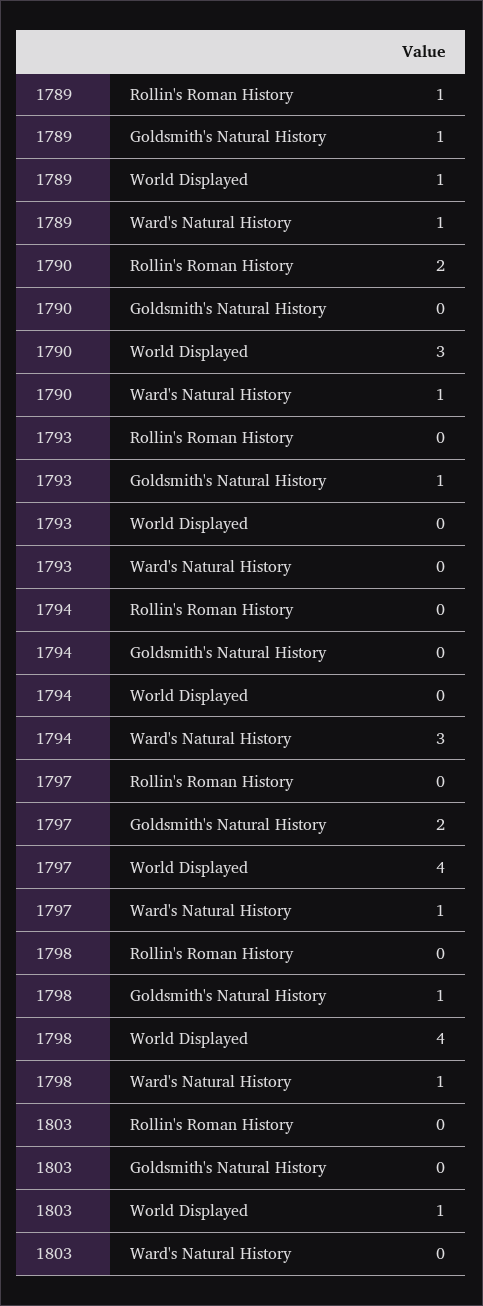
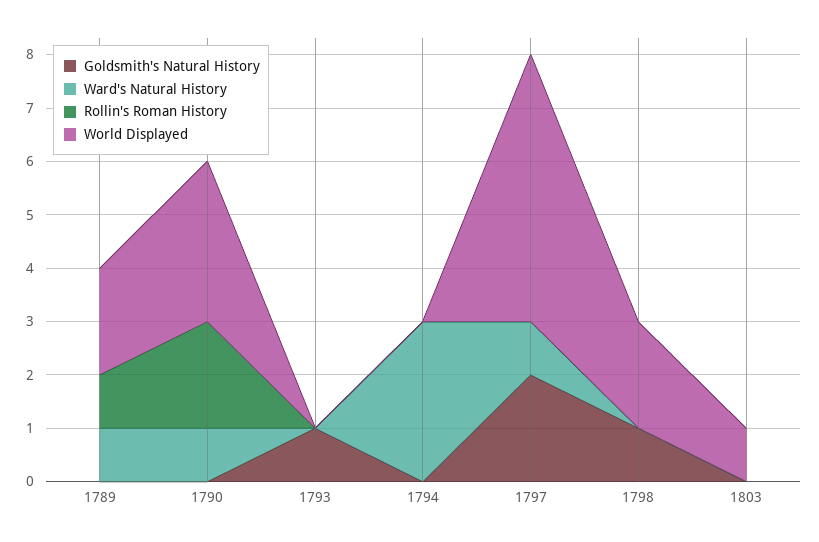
  {
    "Rollin's Roman History": {
      "1789": 1,
      "1790": 2,
      "1793": 0,
      "1794": 0,
      "1797": 0,
      "1798": 0,
      "1803": 0
    },
    "Goldsmith's Natural History": {
-     "1789": 1,
+     "1789": 0,
      "1790": 0,
      "1793": 1,
      "1794": 0,
      "1797": 2,
      "1798": 1,
      "1803": 0
    },
    "World Displayed": {
-     "1789": 1,
+     "1789": 2,
      "1790": 3,
      "1793": 0,
      "1794": 0,
-     "1797": 4,
+     "1797": 5,
-     "1798": 4,
+     "1798": 2,
      "1803": 1
    },
    "Ward's Natural History": {
      "1789": 1,
      "1790": 1,
      "1793": 0,
      "1794": 3,
      "1797": 1,
-     "1798": 1,
+     "1798": 0,
      "1803": 0
    }
  }

